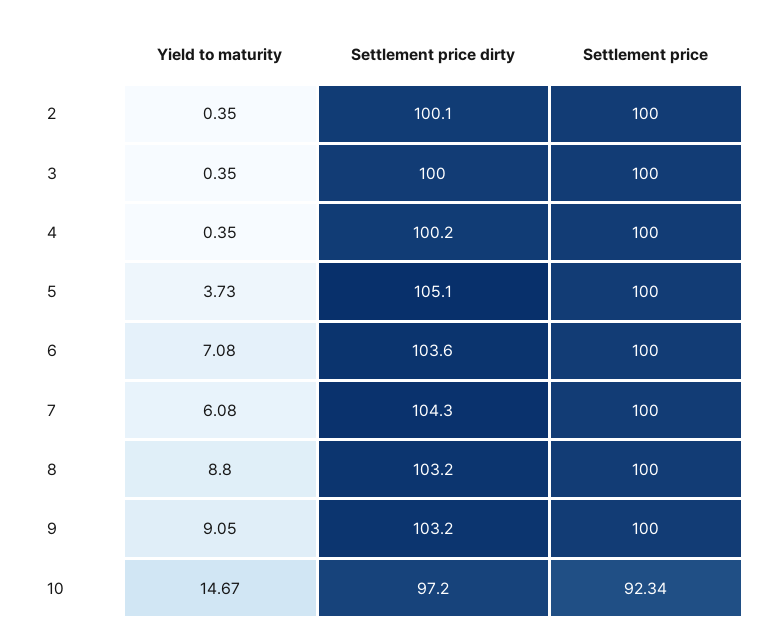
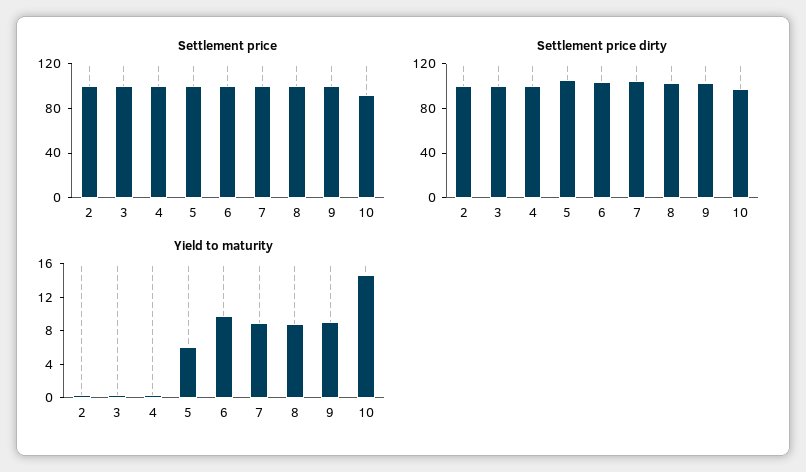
  {
    "Yield to maturity": {
      "2": 0.35,
      "3": 0.35,
      "4": 0.35,
-     "5": 3.73,
+     "5": 6,
-     "6": 7.08,
+     "6": 10,
-     "7": 6.08,
+     "7": 9,
      "8": 8.8,
      "9": 9.05,
      "10": 14.67
    },
    "Settlement price dirty": {
      "2": 100.1,
      "3": 100,
      "4": 100.2,
      "5": 105.1,
      "6": 103.6,
      "7": 104.3,
      "8": 103.2,
      "9": 103.2,
      "10": 97.2
    },
    "Settlement price": {
      "2": 100,
      "3": 100,
      "4": 100,
      "5": 100,
      "6": 100,
      "7": 100,
      "8": 100,
      "9": 100,
      "10": 92.34
    }
  }

